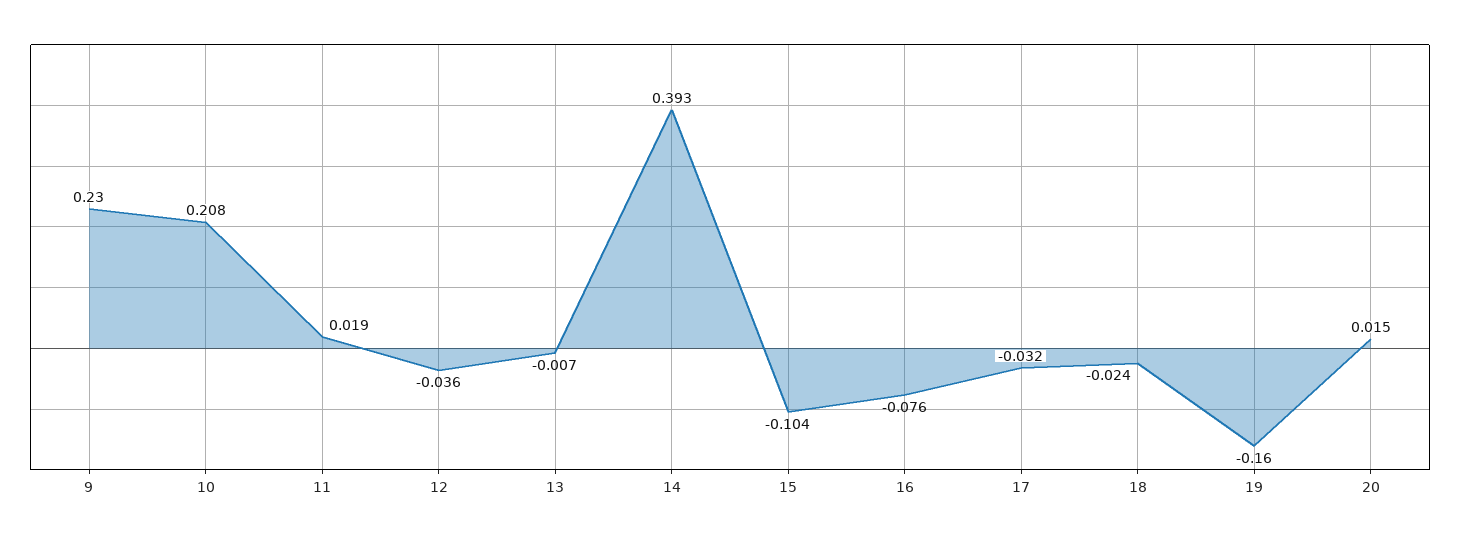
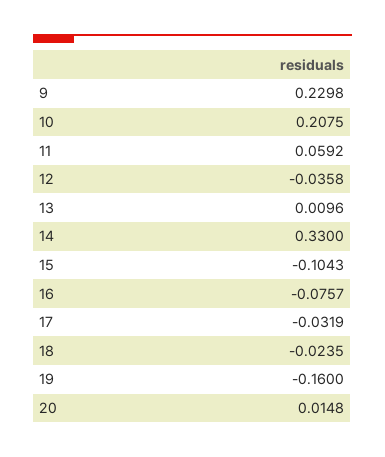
  {
    "9": 0.2298,
    "10": 0.2075,
-   "11": 0.019,
+   "11": 0.0592,
    "12": -0.0358,
-   "13": -0.007,
+   "13": 0.0096,
-   "14": 0.393,
+   "14": 0.33,
    "15": -0.1043,
    "16": -0.0757,
    "17": -0.0319,
    "18": -0.0235,
    "19": -0.16,
    "20": 0.0148
  }

